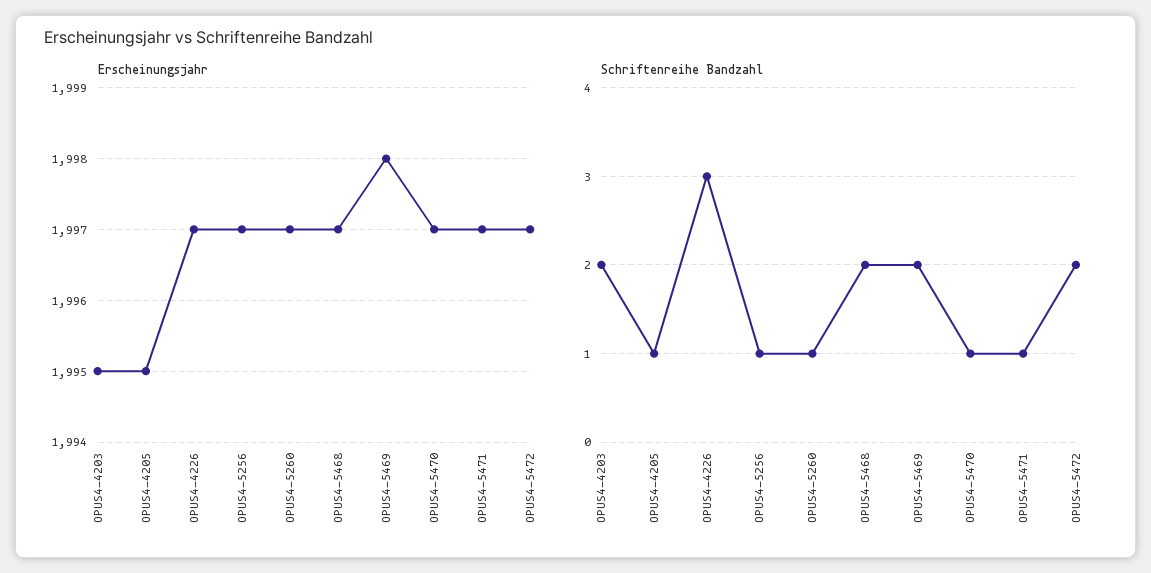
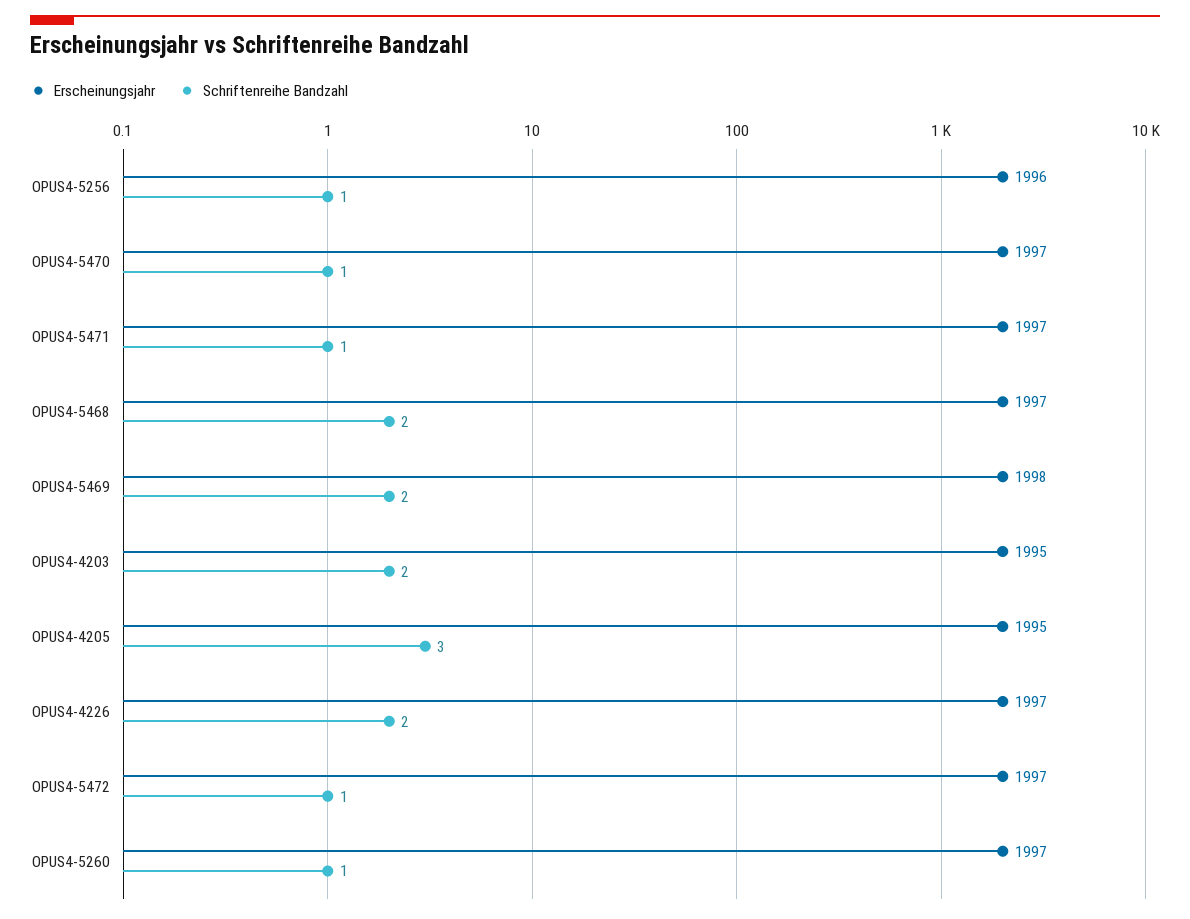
  {
    "Erscheinungsjahr": {
      "OPUS4-4203": 1995,
      "OPUS4-4205": 1995,
      "OPUS4-4226": 1997,
-     "OPUS4-5256": 1997,
+     "OPUS4-5256": 1996,
      "OPUS4-5260": 1997,
      "OPUS4-5468": 1997,
      "OPUS4-5469": 1998,
      "OPUS4-5470": 1997,
      "OPUS4-5471": 1997,
      "OPUS4-5472": 1997
    },
    "Schriftenreihe Bandzahl": {
      "OPUS4-4203": 2,
-     "OPUS4-4205": 1,
+     "OPUS4-4205": 3,
-     "OPUS4-4226": 3,
+     "OPUS4-4226": 2,
      "OPUS4-5256": 1,
      "OPUS4-5260": 1,
      "OPUS4-5468": 2,
      "OPUS4-5469": 2,
      "OPUS4-5470": 1,
      "OPUS4-5471": 1,
-     "OPUS4-5472": 2
+     "OPUS4-5472": 1
    }
  }

